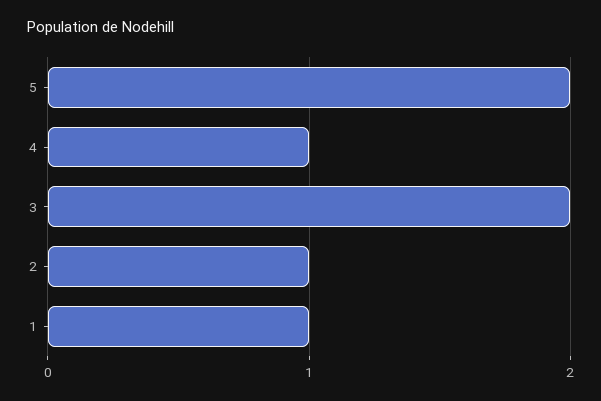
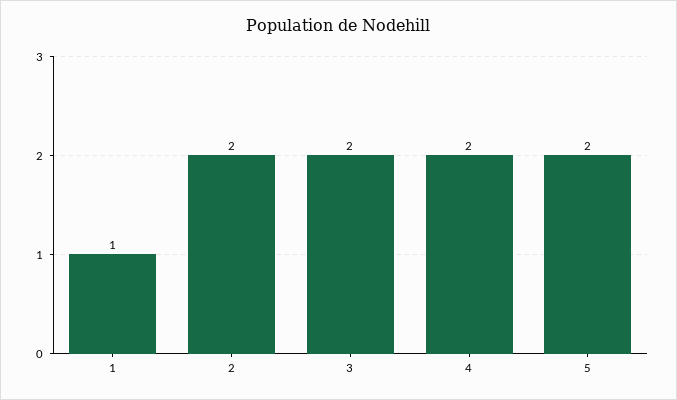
  {
    "5": 2,
-   "4": 1,
+   "4": 2,
    "3": 2,
-   "2": 1,
+   "2": 2,
    "1": 1
  }

